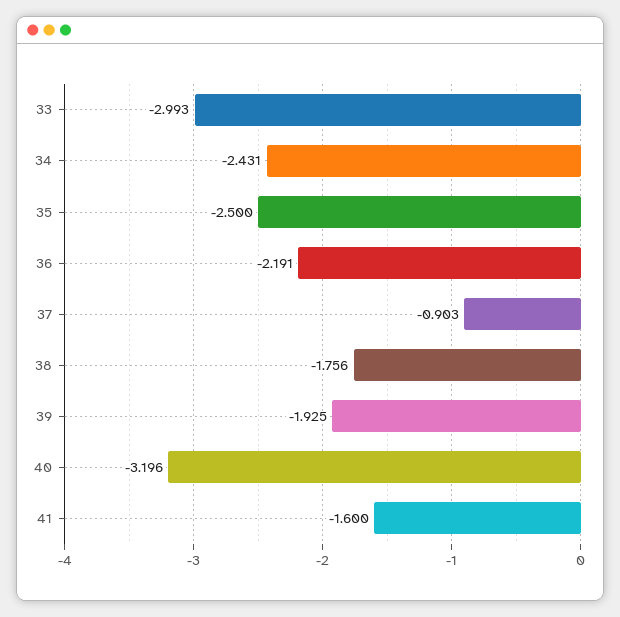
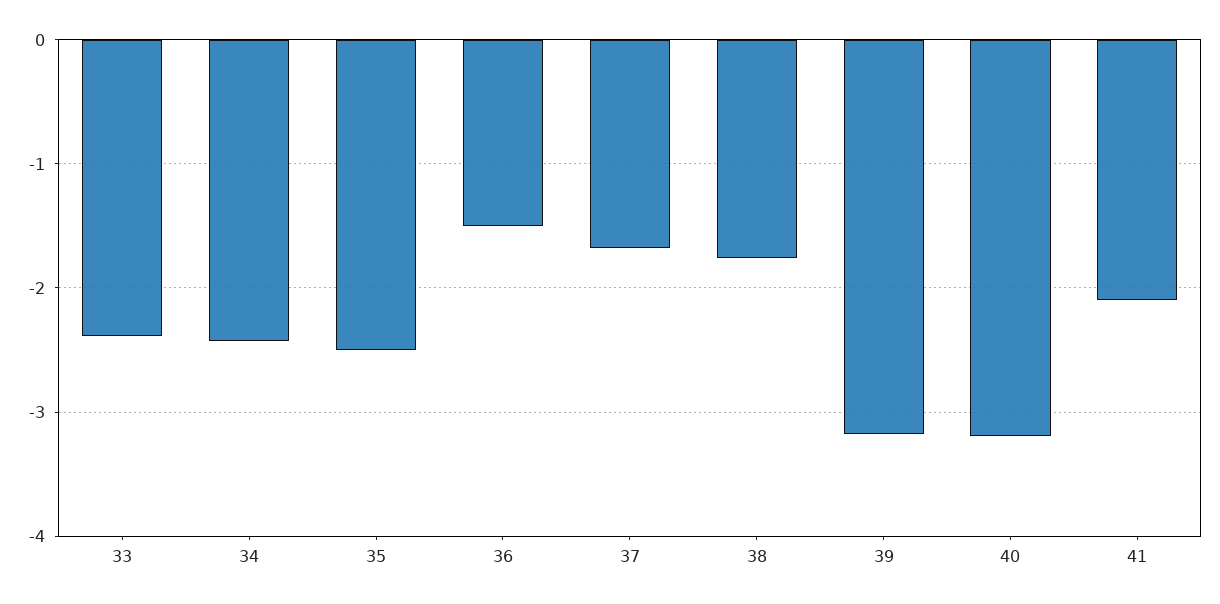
  {
-   "33": -2.993,
+   "33": -2.4,
    "34": -2.431,
    "35": -2.5,
-   "36": -2.191,
+   "36": -1.5,
-   "37": -0.903,
+   "37": -1.7,
    "38": -1.756,
-   "39": -1.925,
+   "39": -3.2,
    "40": -3.196,
-   "41": -1.6
+   "41": -2.1
  }

